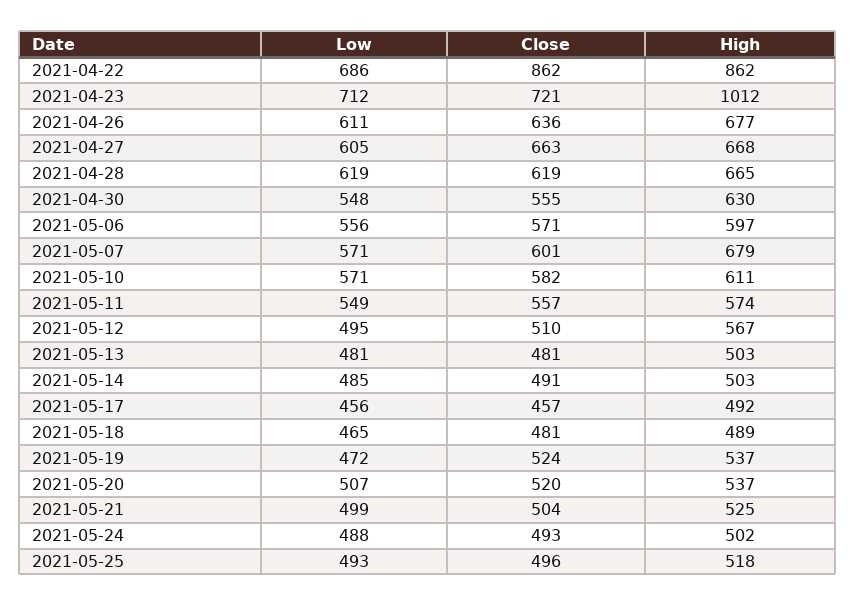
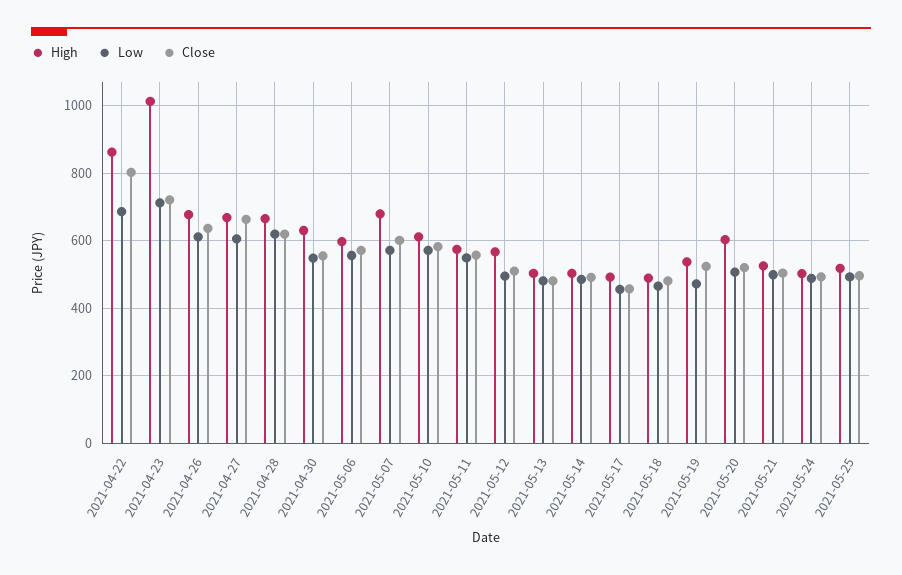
  {
    "Low": {
      "2021-04-22": 686,
      "2021-04-23": 712,
      "2021-04-26": 611,
      "2021-04-27": 605,
      "2021-04-28": 619,
      "2021-04-30": 548,
      "2021-05-06": 556,
      "2021-05-07": 571,
      "2021-05-10": 571,
      "2021-05-11": 549,
      "2021-05-12": 495,
      "2021-05-13": 481,
      "2021-05-14": 485,
      "2021-05-17": 456,
      "2021-05-18": 465,
      "2021-05-19": 472,
      "2021-05-20": 507,
      "2021-05-21": 499,
      "2021-05-24": 488,
      "2021-05-25": 493
    },
    "Close": {
-     "2021-04-22": 862,
+     "2021-04-22": 800,
      "2021-04-23": 721,
      "2021-04-26": 636,
      "2021-04-27": 663,
      "2021-04-28": 619,
      "2021-04-30": 555,
      "2021-05-06": 571,
      "2021-05-07": 601,
      "2021-05-10": 582,
      "2021-05-11": 557,
      "2021-05-12": 510,
      "2021-05-13": 481,
      "2021-05-14": 491,
      "2021-05-17": 457,
      "2021-05-18": 481,
      "2021-05-19": 524,
      "2021-05-20": 520,
      "2021-05-21": 504,
      "2021-05-24": 493,
      "2021-05-25": 496
    },
    "High": {
      "2021-04-22": 862,
      "2021-04-23": 1012,
      "2021-04-26": 677,
      "2021-04-27": 668,
      "2021-04-28": 665,
      "2021-04-30": 630,
      "2021-05-06": 597,
      "2021-05-07": 679,
      "2021-05-10": 611,
      "2021-05-11": 574,
      "2021-05-12": 567,
      "2021-05-13": 503,
      "2021-05-14": 503,
      "2021-05-17": 492,
      "2021-05-18": 489,
      "2021-05-19": 537,
-     "2021-05-20": 537,
+     "2021-05-20": 600,
      "2021-05-21": 525,
      "2021-05-24": 502,
      "2021-05-25": 518
    }
  }

